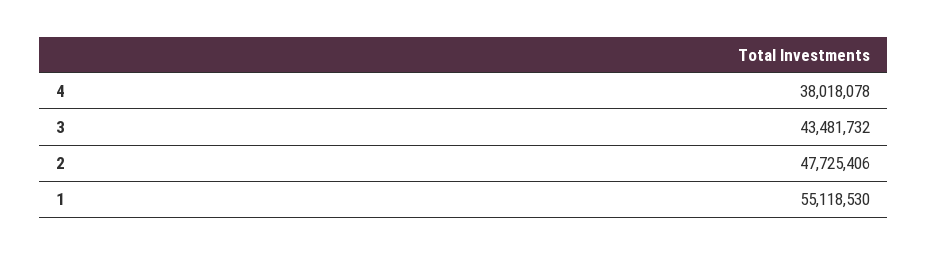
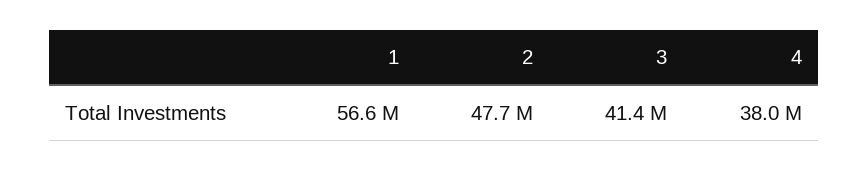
  {
    "4": 38018078,
-   "3": 43481732,
+   "3": 41400000,
    "2": 47725406,
-   "1": 55118530
+   "1": 56600000
  }

